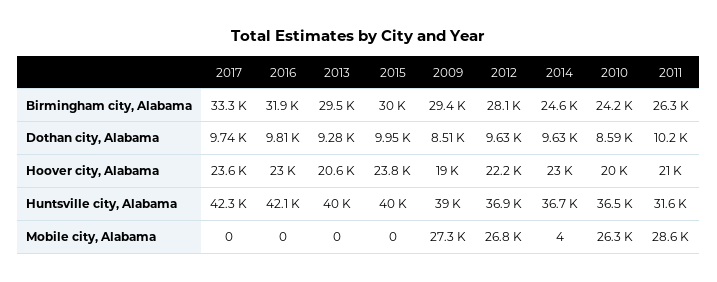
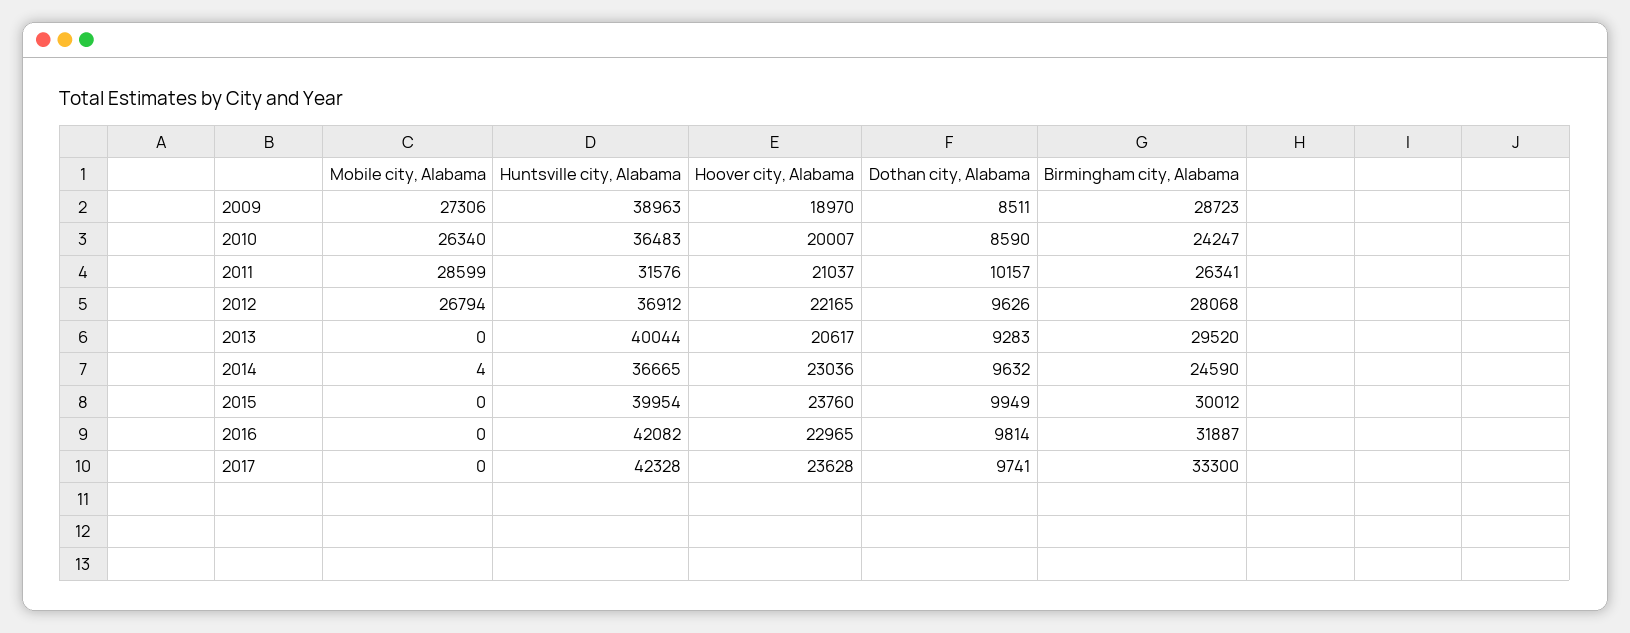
  {
    "2017": {
      "Birmingham city, Alabama": 33300,
      "Dothan city, Alabama": 9741,
      "Hoover city, Alabama": 23628,
      "Huntsville city, Alabama": 42328,
      "Mobile city, Alabama": 0
    },
    "2016": {
      "Birmingham city, Alabama": 31887,
      "Dothan city, Alabama": 9814,
      "Hoover city, Alabama": 22965,
      "Huntsville city, Alabama": 42082,
      "Mobile city, Alabama": 0
    },
    "2013": {
      "Birmingham city, Alabama": 29520,
      "Dothan city, Alabama": 9283,
      "Hoover city, Alabama": 20617,
      "Huntsville city, Alabama": 40044,
      "Mobile city, Alabama": 0
    },
    "2015": {
      "Birmingham city, Alabama": 30012,
      "Dothan city, Alabama": 9949,
      "Hoover city, Alabama": 23760,
      "Huntsville city, Alabama": 39954,
      "Mobile city, Alabama": 0
    },
    "2009": {
-     "Birmingham city, Alabama": 29400,
+     "Birmingham city, Alabama": 28723,
      "Dothan city, Alabama": 8511,
      "Hoover city, Alabama": 18970,
      "Huntsville city, Alabama": 38963,
      "Mobile city, Alabama": 27306
    },
    "2012": {
      "Birmingham city, Alabama": 28068,
      "Dothan city, Alabama": 9626,
      "Hoover city, Alabama": 22165,
      "Huntsville city, Alabama": 36912,
      "Mobile city, Alabama": 26794
    },
    "2014": {
      "Birmingham city, Alabama": 24590,
      "Dothan city, Alabama": 9632,
      "Hoover city, Alabama": 23036,
      "Huntsville city, Alabama": 36665,
      "Mobile city, Alabama": 4
    },
    "2010": {
      "Birmingham city, Alabama": 24247,
      "Dothan city, Alabama": 8590,
      "Hoover city, Alabama": 20007,
      "Huntsville city, Alabama": 36483,
      "Mobile city, Alabama": 26340
    },
    "2011": {
      "Birmingham city, Alabama": 26341,
      "Dothan city, Alabama": 10157,
      "Hoover city, Alabama": 21037,
      "Huntsville city, Alabama": 31576,
      "Mobile city, Alabama": 28599
    }
  }

